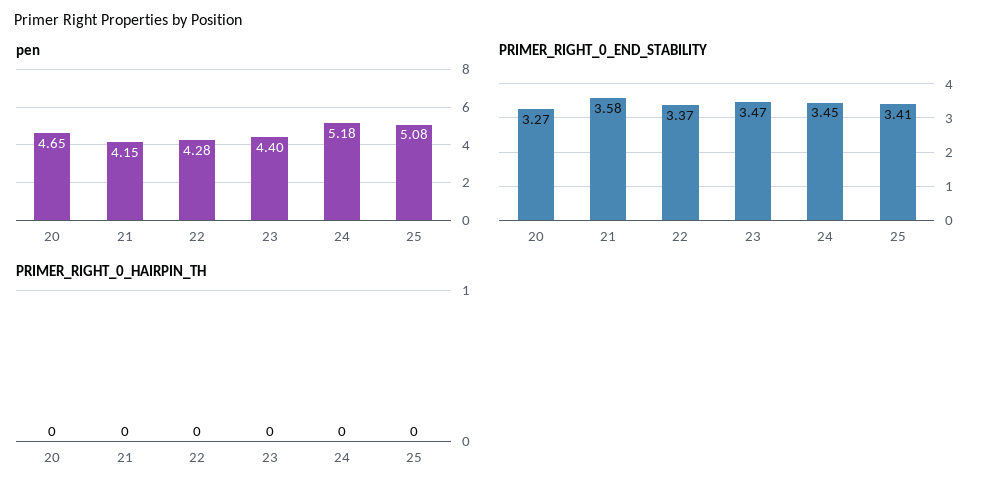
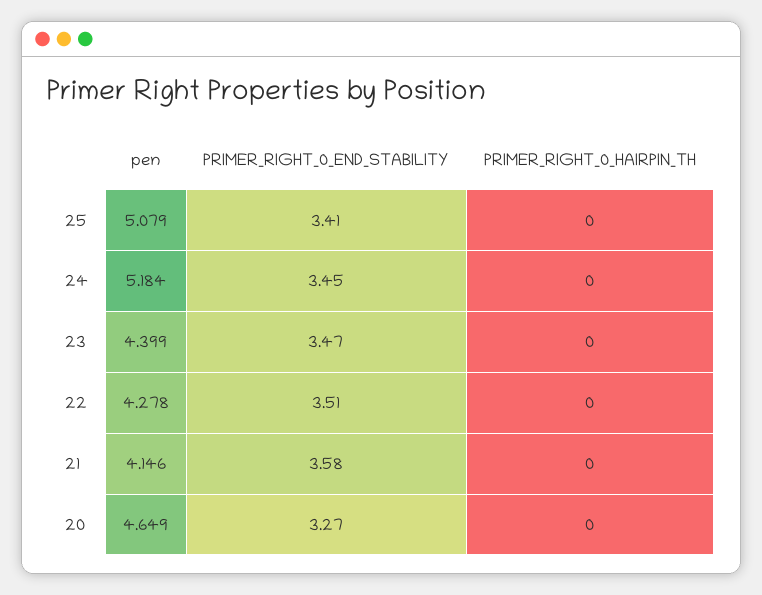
  {
    "pen": {
      "20": 4.649,
      "21": 4.146,
      "22": 4.278,
      "23": 4.399,
      "24": 5.184,
      "25": 5.079
    },
    "PRIMER_RIGHT_0_END_STABILITY": {
      "20": 3.27,
      "21": 3.58,
-     "22": 3.37,
+     "22": 3.51,
      "23": 3.47,
      "24": 3.45,
      "25": 3.41
    },
    "PRIMER_RIGHT_0_HAIRPIN_TH": {
      "20": 0,
      "21": 0,
      "22": 0,
      "23": 0,
      "24": 0,
      "25": 0
    }
  }

